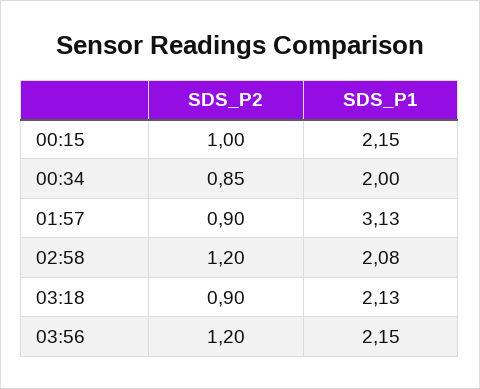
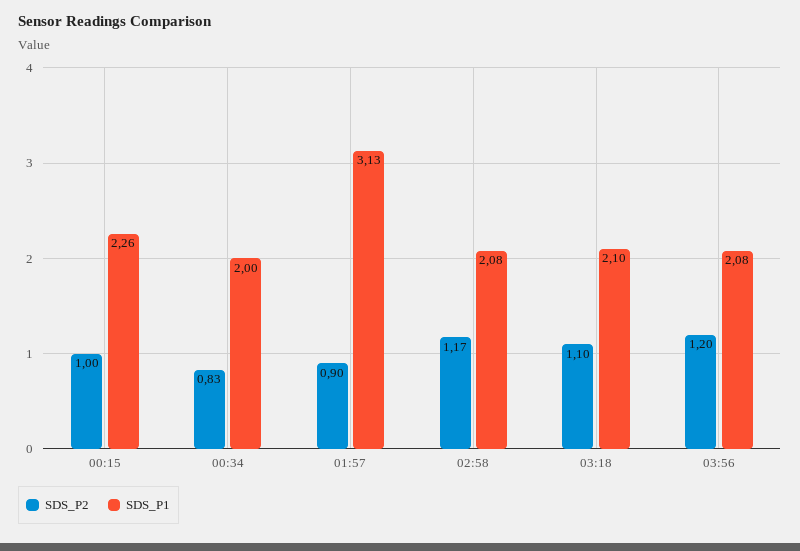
  {
    "SDS_P2": {
      "00:15": 1,
-     "00:34": 0.85,
+     "00:34": 0.83,
      "01:57": 0.9,
-     "02:58": 1.2,
+     "02:58": 1.17,
-     "03:18": 0.9,
+     "03:18": 1.1,
      "03:56": 1.2
    },
    "SDS_P1": {
-     "00:15": 2.15,
+     "00:15": 2.26,
      "00:34": 2,
      "01:57": 3.13,
      "02:58": 2.08,
-     "03:18": 2.13,
+     "03:18": 2.1,
-     "03:56": 2.15
+     "03:56": 2.08
    }
  }

